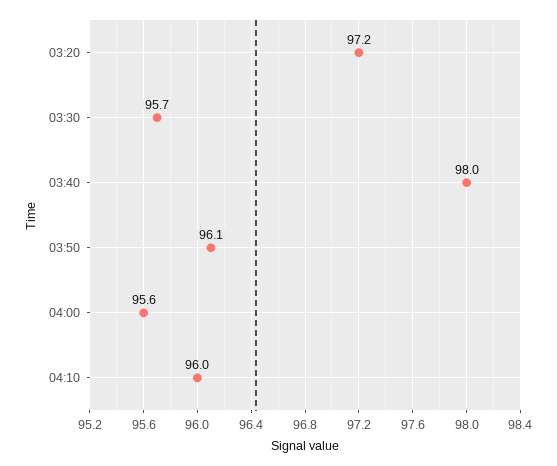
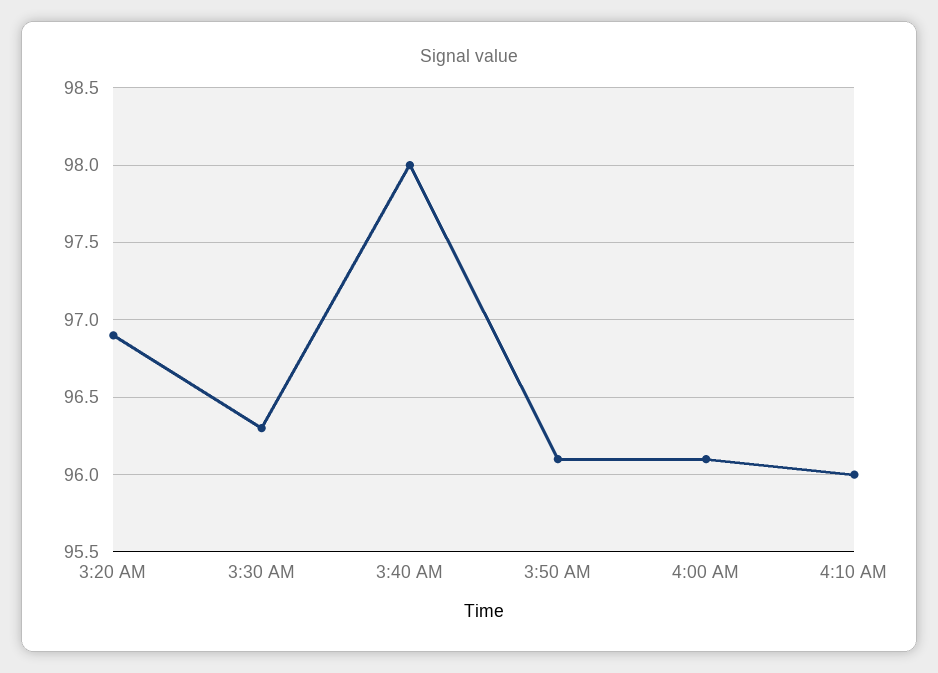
  {
-   "03:20": 97.2,
+   "03:20": 96.9,
-   "03:30": 95.7,
+   "03:30": 96.3,
    "03:40": 98,
    "03:50": 96.1,
-   "04:00": 95.6,
+   "04:00": 96.1,
    "04:10": 96
  }

